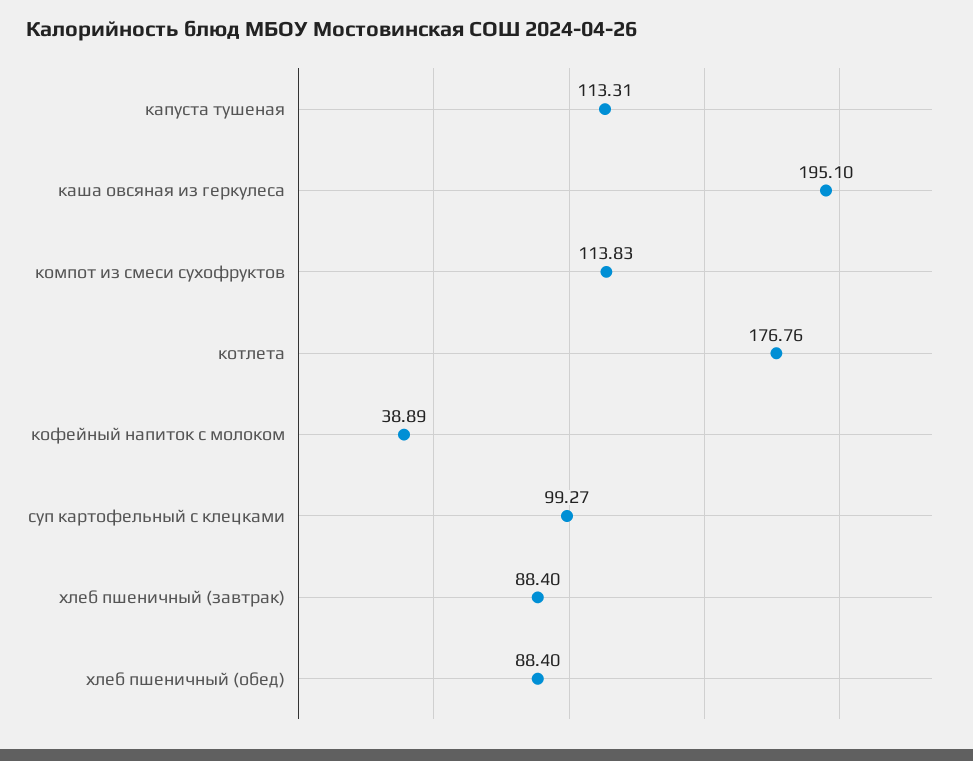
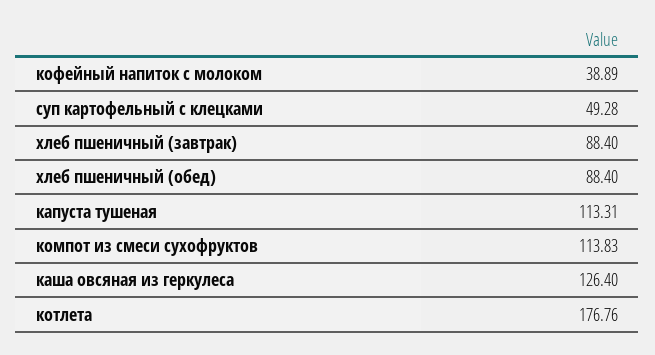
  {
    "капуста тушеная": 113.31,
-   "каша овсяная из геркулеса": 195.1,
+   "каша овсяная из геркулеса": 126.4,
    "компот из смеси сухофруктов": 113.83,
    "котлета": 176.76,
    "кофейный напиток с молоком": 38.89,
-   "суп картофельный с клецками": 99.27,
+   "суп картофельный с клецками": 49.28,
    "хлеб пшеничный (завтрак)": 88.4,
    "хлеб пшеничный (обед)": 88.4
  }

